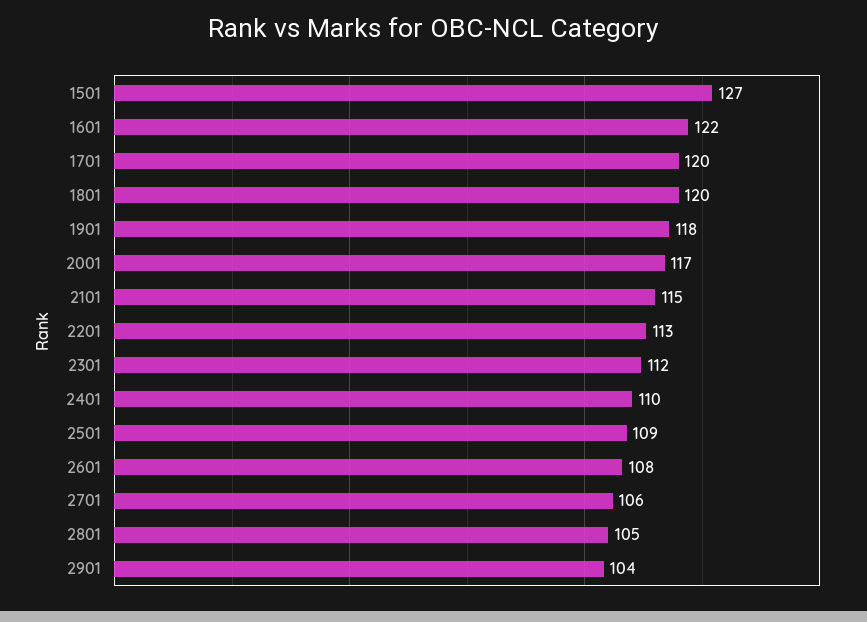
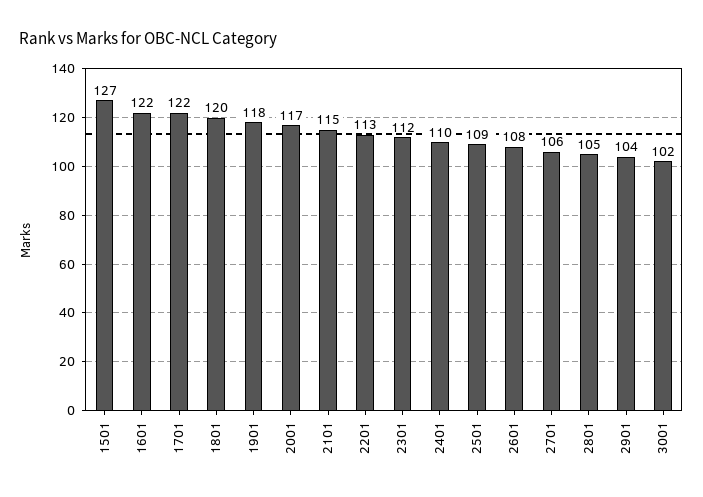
  {
    "1501": 127,
    "1601": 122,
-   "1701": 120,
+   "1701": 122,
    "1801": 120,
    "1901": 118,
    "2001": 117,
    "2101": 115,
    "2201": 113,
    "2301": 112,
    "2401": 110,
    "2501": 109,
    "2601": 108,
    "2701": 106,
    "2801": 105,
-   "2901": 104
+   "2901": 104,
+   "3001": 102
  }

